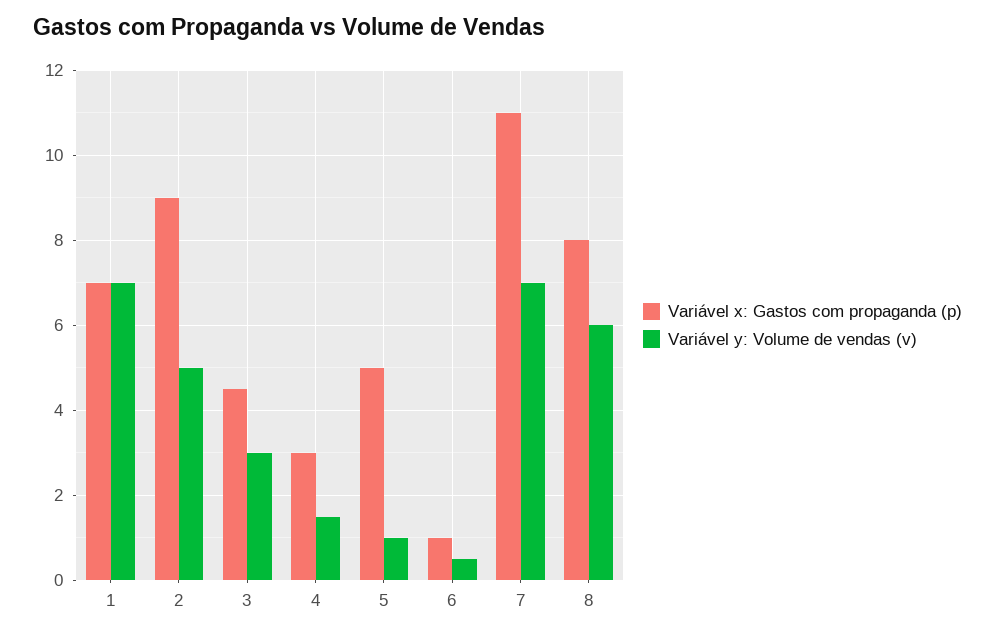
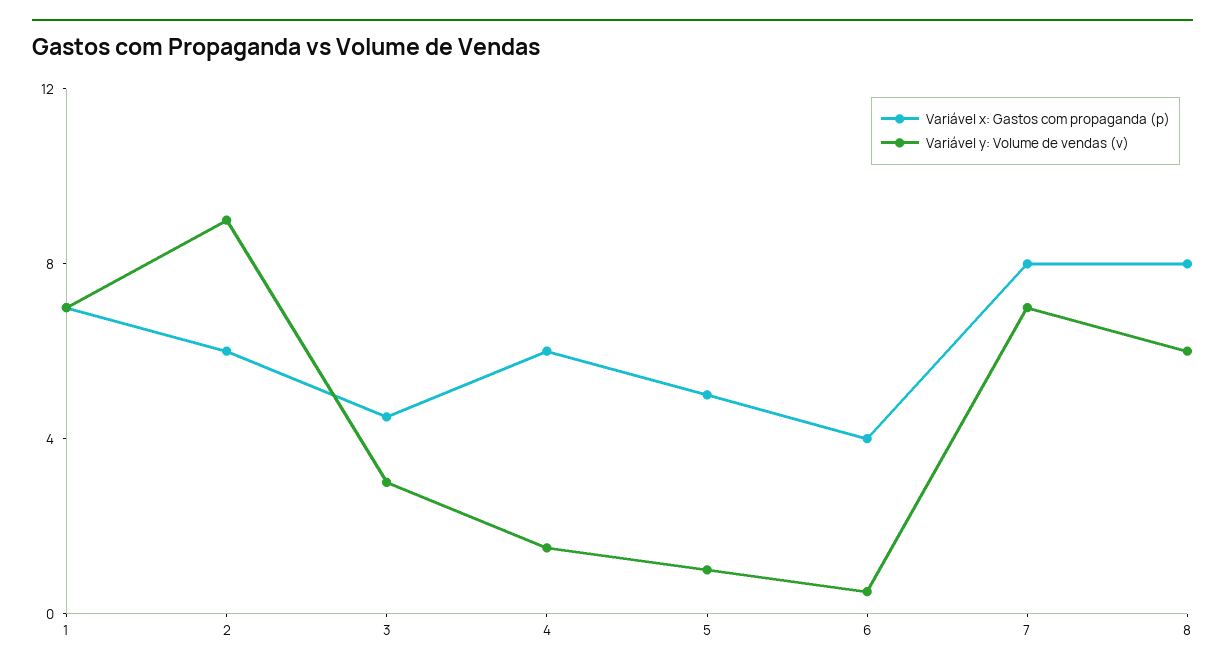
  {
    "Variável x: Gastos com propaganda (p)": {
      "1": 7,
-     "2": 9,
+     "2": 6,
      "3": 4.5,
-     "4": 3,
+     "4": 6,
      "5": 5,
-     "6": 1,
+     "6": 4,
-     "7": 11,
+     "7": 8,
      "8": 8
    },
    "Variável y: Volume de vendas (v)": {
      "1": 7,
-     "2": 5,
+     "2": 9,
      "3": 3,
      "4": 1.5,
      "5": 1,
      "6": 0.5,
      "7": 7,
      "8": 6
    }
  }

